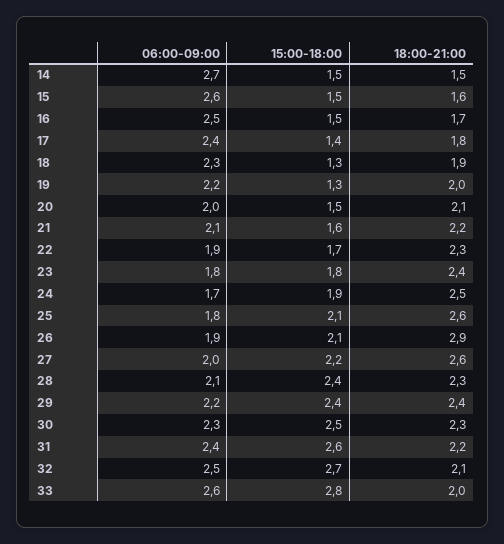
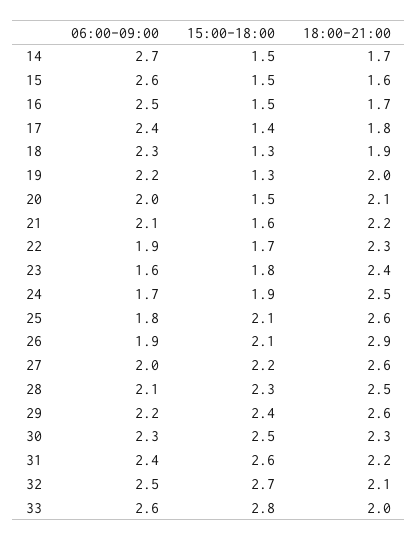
  {
    "06:00-09:00": {
      "14": 2.7,
      "15": 2.6,
      "16": 2.5,
      "17": 2.4,
      "18": 2.3,
      "19": 2.2,
      "20": 2,
      "21": 2.1,
      "22": 1.9,
-     "23": 1.8,
+     "23": 1.6,
      "24": 1.7,
      "25": 1.8,
      "26": 1.9,
      "27": 2,
      "28": 2.1,
      "29": 2.2,
      "30": 2.3,
      "31": 2.4,
      "32": 2.5,
      "33": 2.6
    },
    "15:00-18:00": {
      "14": 1.5,
      "15": 1.5,
      "16": 1.5,
      "17": 1.4,
      "18": 1.3,
      "19": 1.3,
      "20": 1.5,
      "21": 1.6,
      "22": 1.7,
      "23": 1.8,
      "24": 1.9,
      "25": 2.1,
      "26": 2.1,
      "27": 2.2,
-     "28": 2.4,
+     "28": 2.3,
      "29": 2.4,
      "30": 2.5,
      "31": 2.6,
      "32": 2.7,
      "33": 2.8
    },
    "18:00-21:00": {
-     "14": 1.5,
+     "14": 1.7,
      "15": 1.6,
      "16": 1.7,
      "17": 1.8,
      "18": 1.9,
      "19": 2,
      "20": 2.1,
      "21": 2.2,
      "22": 2.3,
      "23": 2.4,
      "24": 2.5,
      "25": 2.6,
      "26": 2.9,
      "27": 2.6,
-     "28": 2.3,
+     "28": 2.5,
-     "29": 2.4,
+     "29": 2.6,
      "30": 2.3,
      "31": 2.2,
      "32": 2.1,
      "33": 2
    }
  }

